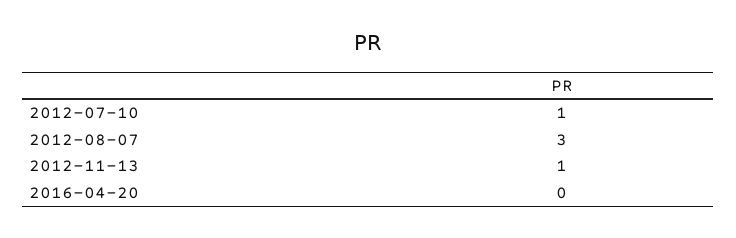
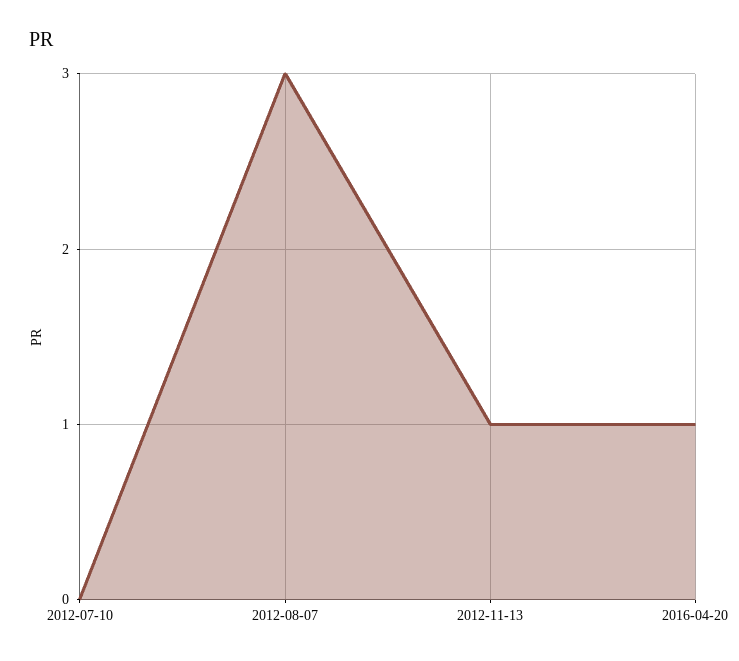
  {
-   "2012-07-10": 1,
+   "2012-07-10": 0,
    "2012-08-07": 3,
    "2012-11-13": 1,
-   "2016-04-20": 0
+   "2016-04-20": 1
  }

